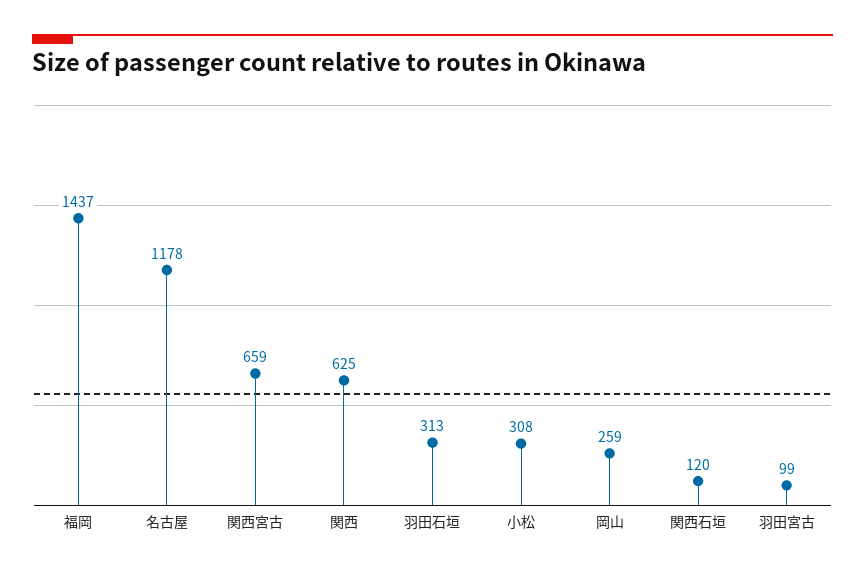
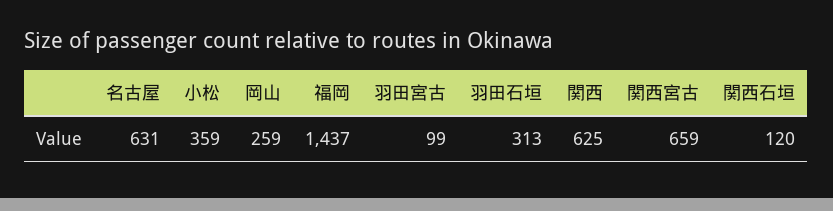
  {
    "福岡": 1437,
-   "名古屋": 1178,
+   "名古屋": 631,
    "関西宮古": 659,
    "関西": 625,
    "羽田石垣": 313,
-   "小松": 308,
+   "小松": 359,
    "岡山": 259,
    "関西石垣": 120,
    "羽田宮古": 99
  }

